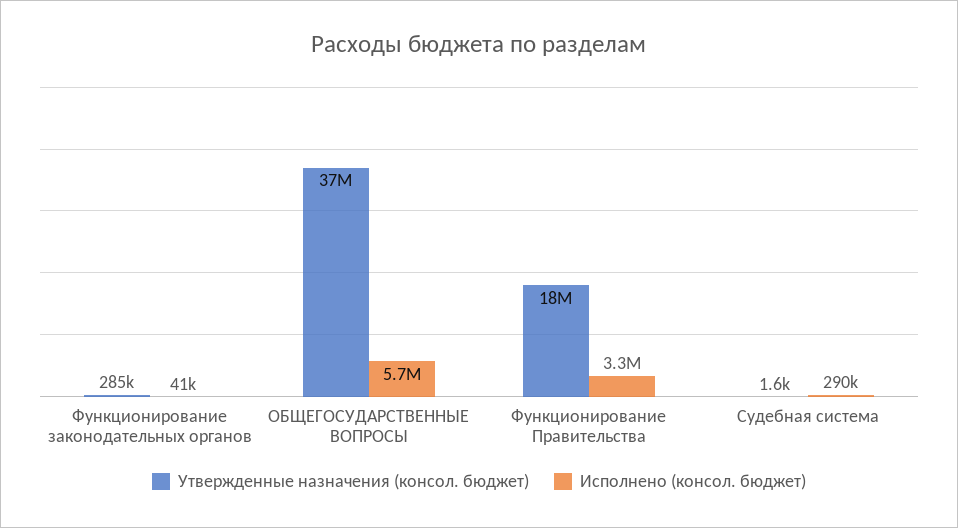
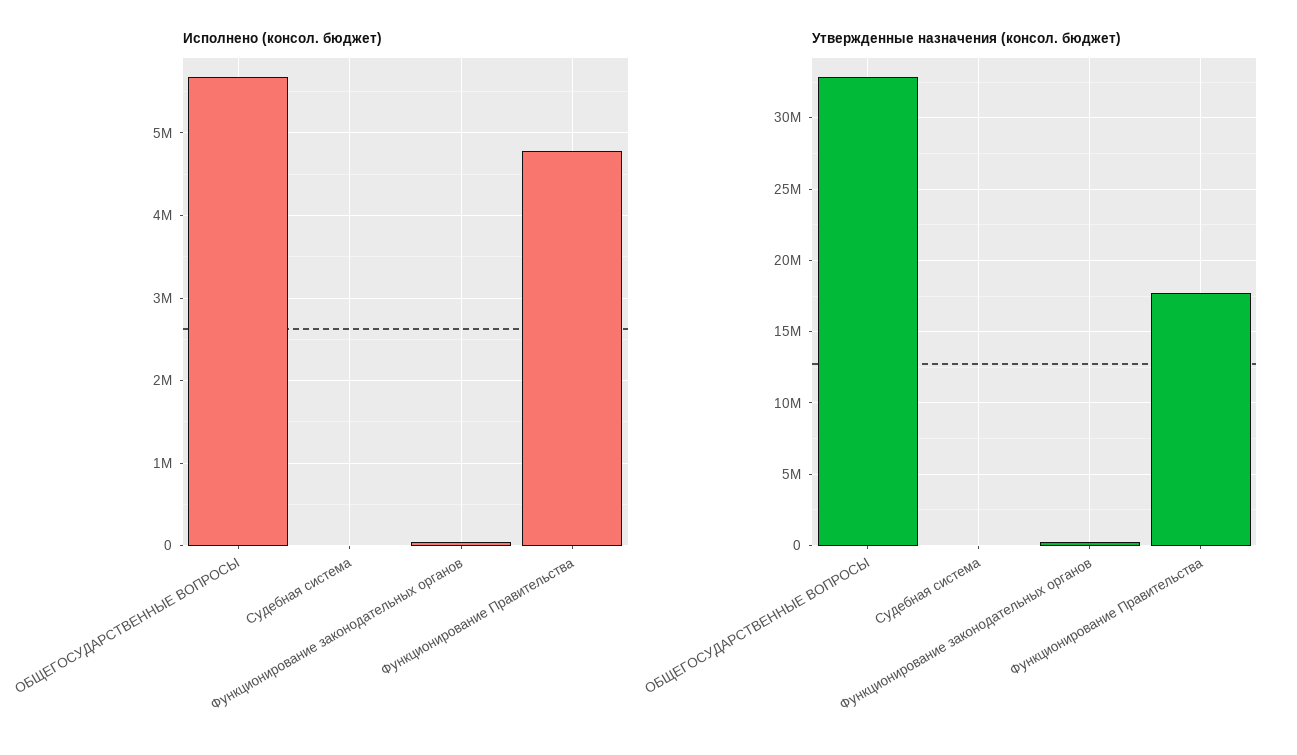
  {
    "Утвержденные назначения (консол. бюджет)": {
      "Функционирование законодательных органов": 285000,
-     "ОБЩЕГОСУДАРСТВЕННЫЕ ВОПРОСЫ": 37000000,
+     "ОБЩЕГОСУДАРСТВЕННЫЕ ВОПРОСЫ": 33000000,
      "Функционирование Правительства": 18000000,
      "Судебная система": 1600
    },
    "Исполнено (консол. бюджет)": {
      "Функционирование законодательных органов": 41000,
      "ОБЩЕГОСУДАРСТВЕННЫЕ ВОПРОСЫ": 5700000,
-     "Функционирование Правительства": 3300000,
+     "Функционирование Правительства": 4800000,
-     "Судебная система": 290000
+     "Судебная система": 0
    }
  }

